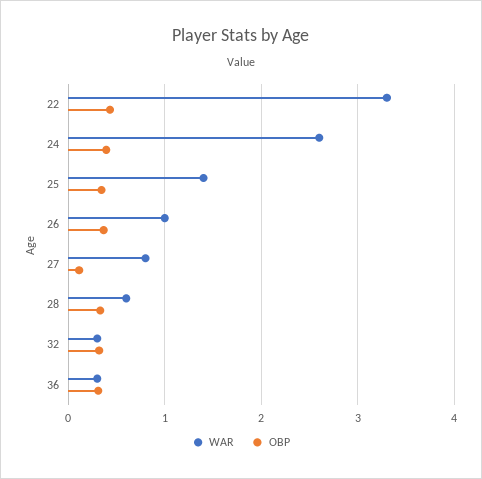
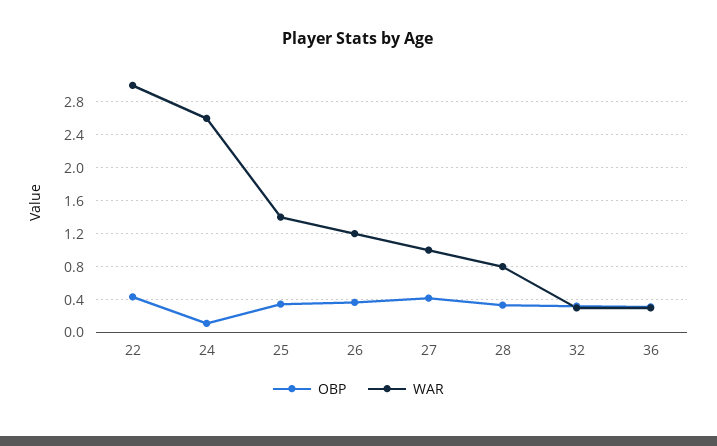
  {
    "WAR": {
-     "22": 3.3,
+     "22": 3,
      "24": 2.6,
      "25": 1.4,
-     "26": 1,
+     "26": 1.2,
-     "27": 0.8,
+     "27": 1,
-     "28": 0.6,
+     "28": 0.8,
      "32": 0.3,
      "36": 0.3
    },
    "OBP": {
      "22": 0.4,
-     "24": 0.4,
+     "24": 0.1,
      "25": 0.3,
      "26": 0.4,
-     "27": 0.1,
+     "27": 0.4,
      "28": 0.3,
      "32": 0.3,
      "36": 0.3
    }
  }

